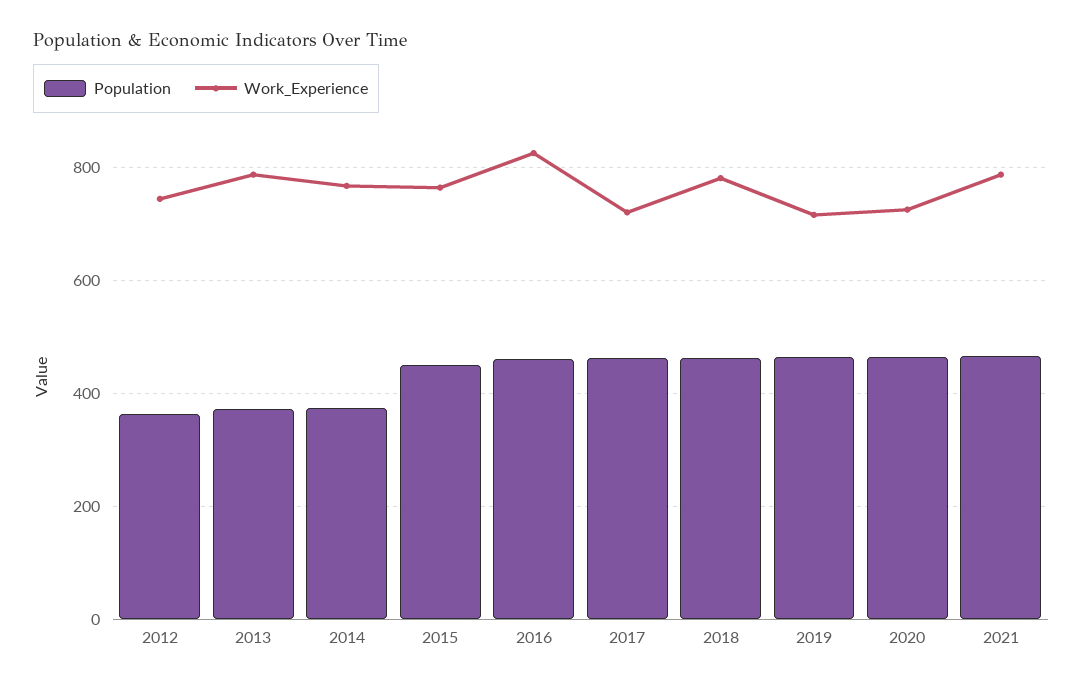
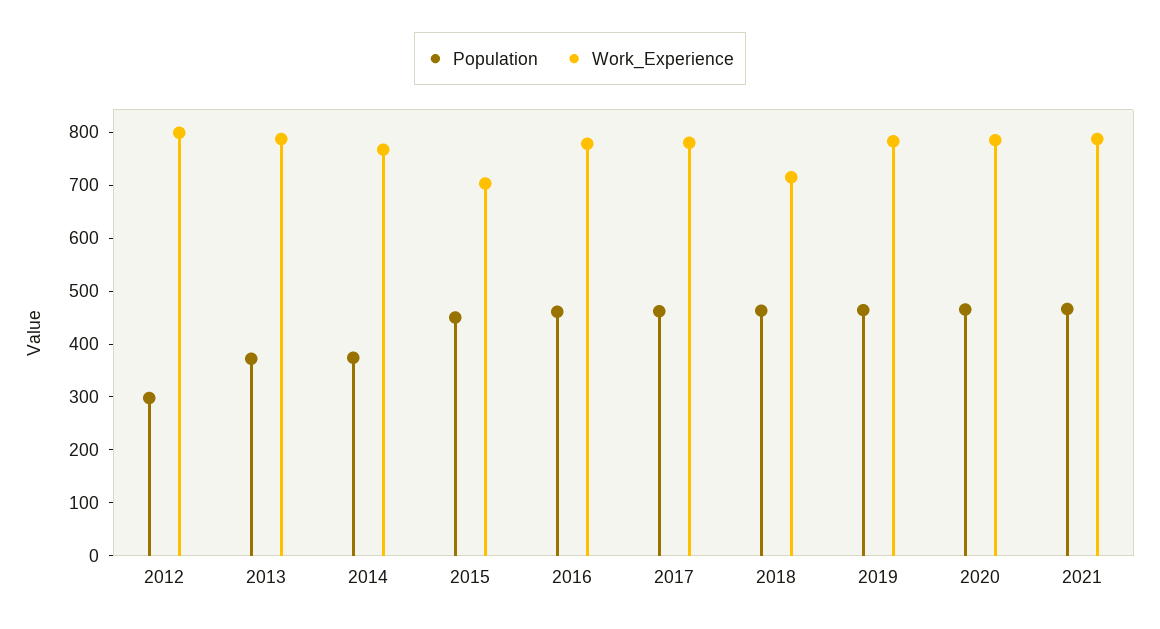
  {
    "Population": {
-     "2012": 360,
+     "2012": 300,
      "2013": 380,
      "2014": 380,
      "2015": 460,
      "2016": 460,
      "2017": 460,
      "2018": 460,
      "2019": 460,
      "2020": 460,
      "2021": 460
    },
    "Work_Experience": {
-     "2012": 740,
+     "2012": 800,
      "2013": 780,
      "2014": 760,
-     "2015": 760,
+     "2015": 700,
-     "2016": 820,
+     "2016": 780,
-     "2017": 720,
+     "2017": 780,
-     "2018": 780,
+     "2018": 720,
-     "2019": 720,
+     "2019": 780,
-     "2020": 720,
+     "2020": 780,
      "2021": 780
    }
  }

